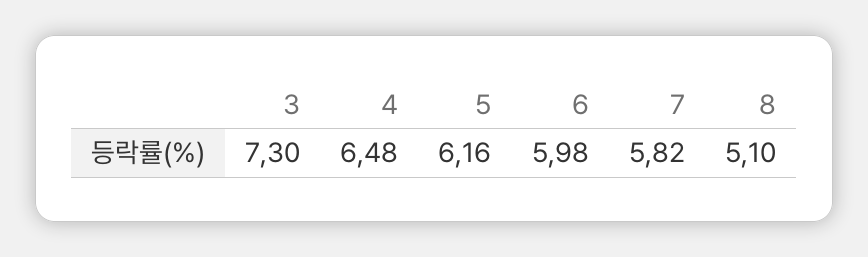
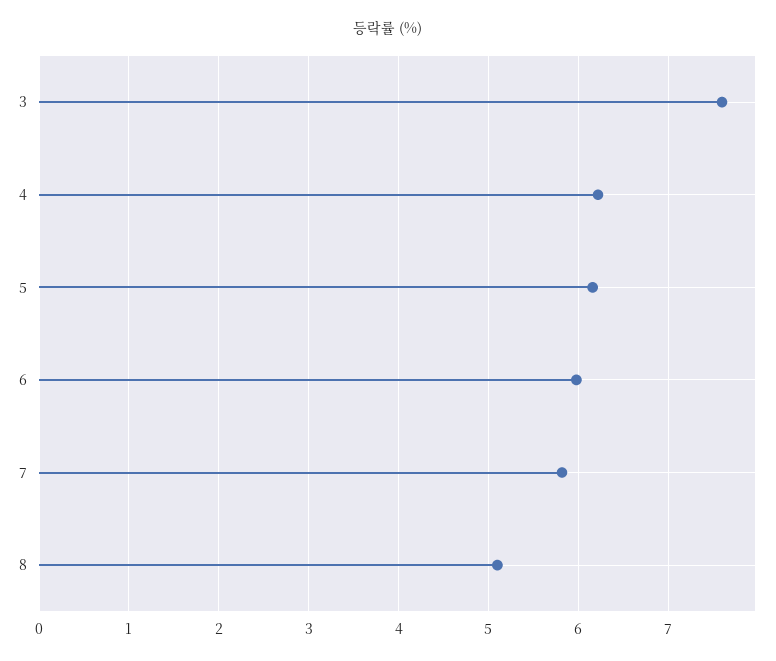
  {
-   "3": 7.3,
+   "3": 7.6,
-   "4": 6.48,
+   "4": 6.2,
    "5": 6.16,
    "6": 5.98,
    "7": 5.82,
    "8": 5.1
  }

